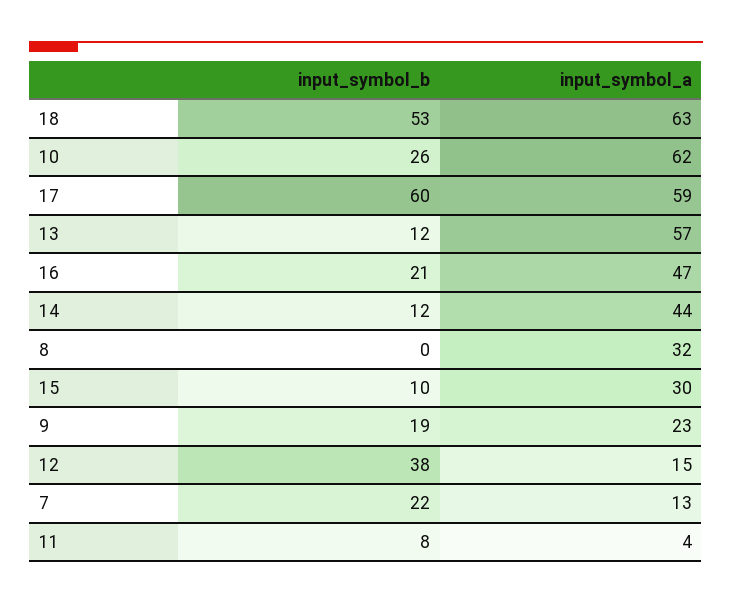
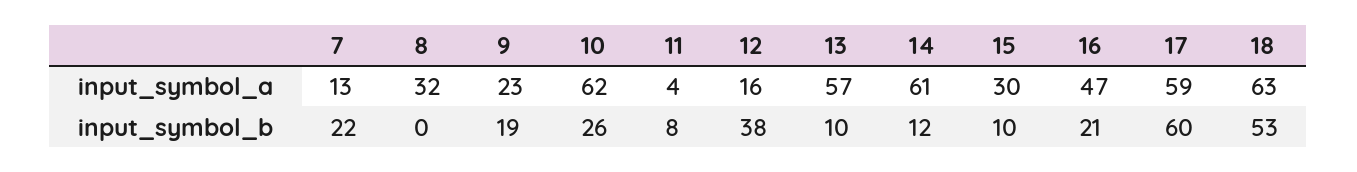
  {
    "input_symbol_b": {
      "18": 53,
      "10": 26,
      "17": 60,
-     "13": 12,
+     "13": 10,
      "16": 21,
      "14": 12,
      "8": 0,
      "15": 10,
      "9": 19,
      "12": 38,
      "7": 22,
      "11": 8
    },
    "input_symbol_a": {
      "18": 63,
      "10": 62,
      "17": 59,
      "13": 57,
      "16": 47,
-     "14": 44,
+     "14": 61,
      "8": 32,
      "15": 30,
      "9": 23,
-     "12": 15,
+     "12": 16,
      "7": 13,
      "11": 4
    }
  }

